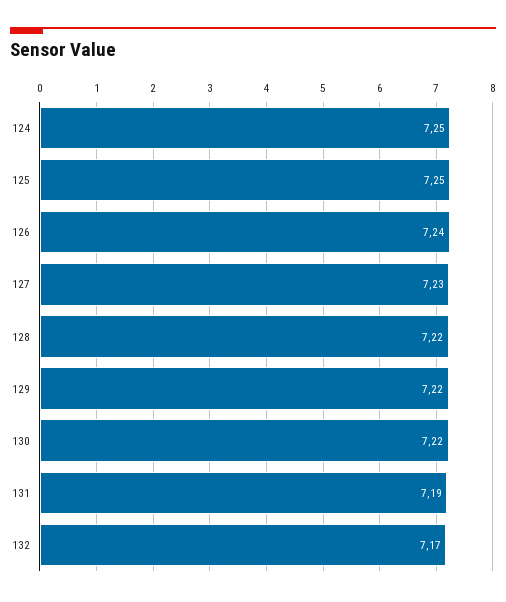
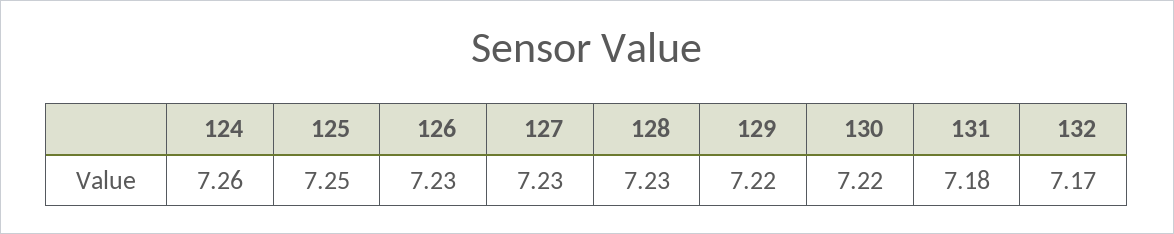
  {
-   "124": 7.25,
+   "124": 7.26,
    "125": 7.25,
-   "126": 7.24,
+   "126": 7.23,
    "127": 7.23,
-   "128": 7.22,
+   "128": 7.23,
    "129": 7.22,
    "130": 7.22,
-   "131": 7.19,
+   "131": 7.18,
    "132": 7.17
  }

